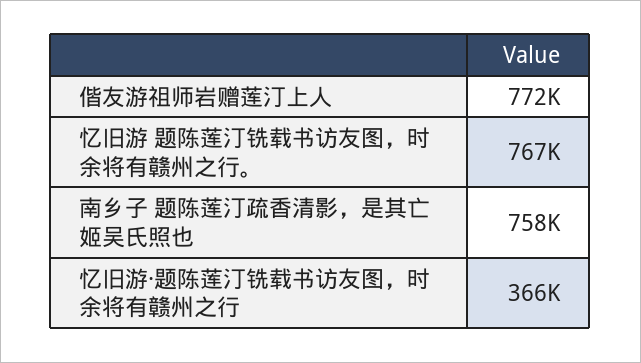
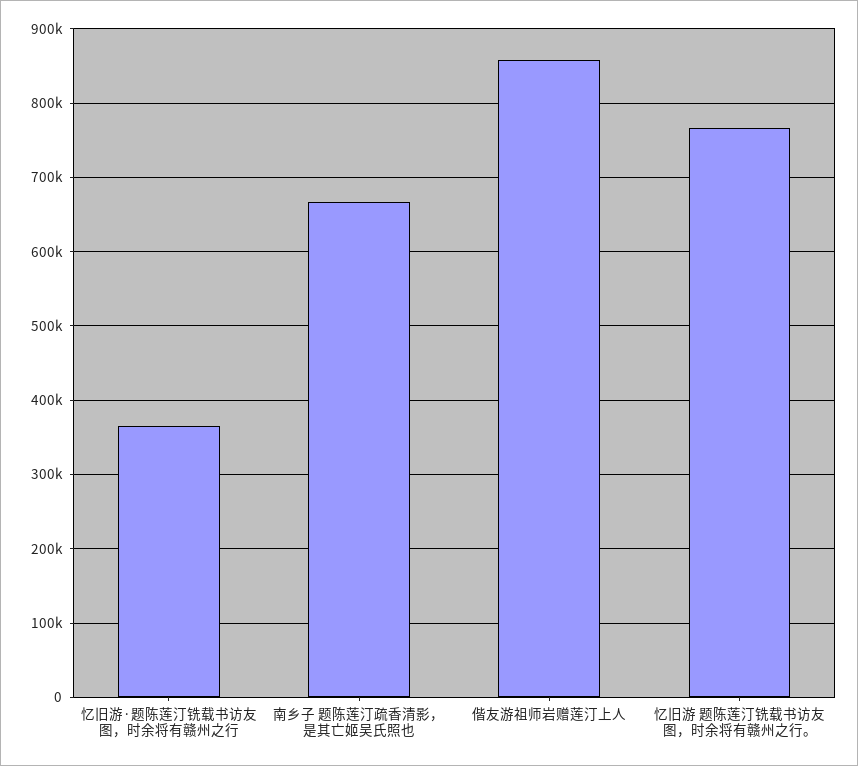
  {
-   "偕友游祖师岩赠莲汀上人": 772000,
+   "偕友游祖师岩赠莲汀上人": 860000,
    "忆旧游 题陈莲汀铣载书访友图，时余将有赣州之行。": 767000,
-   "南乡子 题陈莲汀疏香清影，是其亡姬吴氏照也": 758000,
+   "南乡子 题陈莲汀疏香清影，是其亡姬吴氏照也": 670000,
    "忆旧游·题陈莲汀铣载书访友图，时余将有赣州之行": 366000
  }

